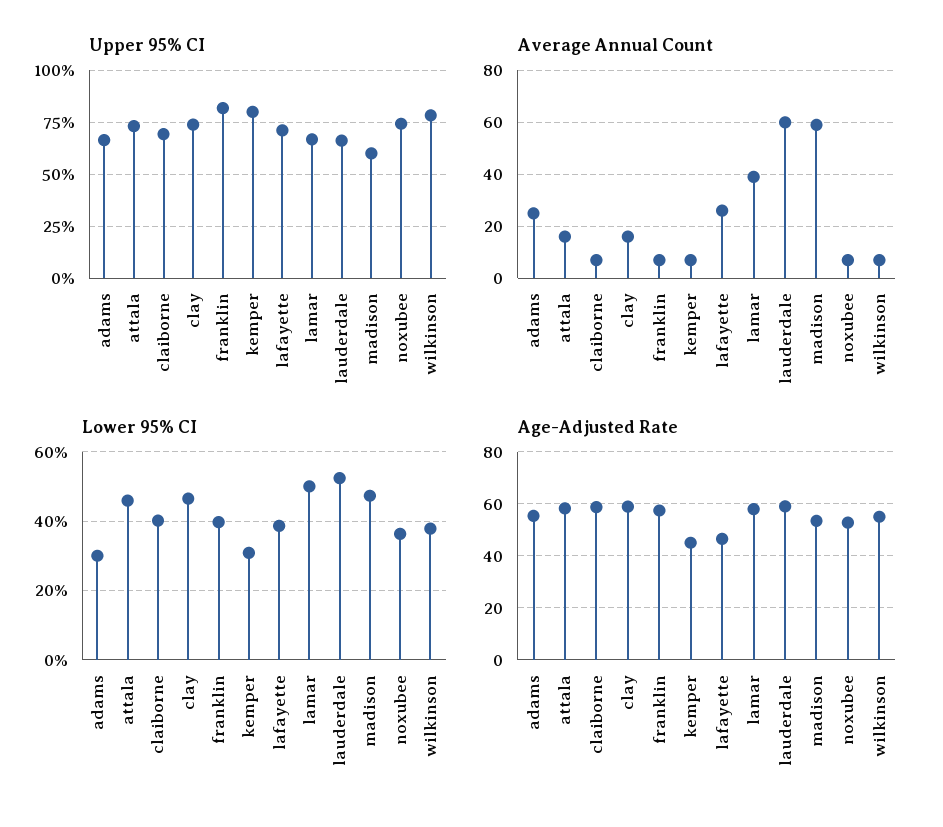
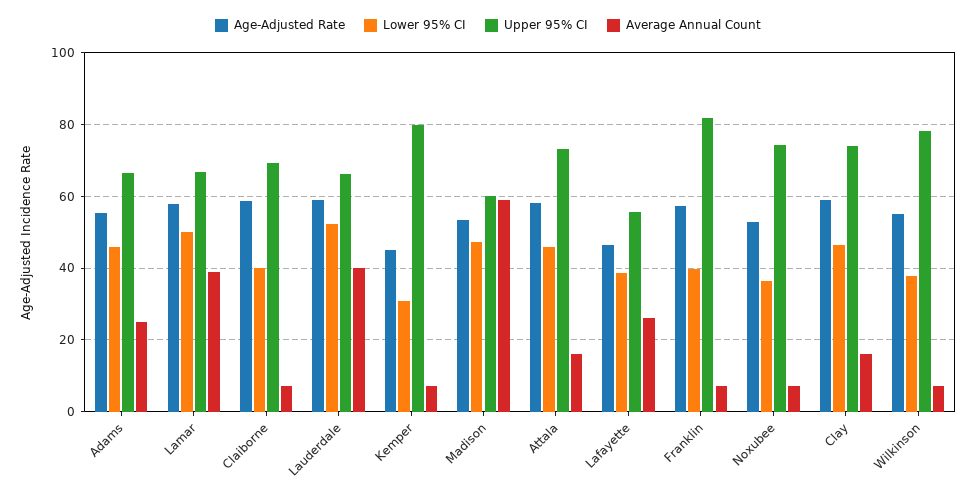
  {
    "Upper 95% CI": {
      "adams": 66,
      "attala": 74,
      "claiborne": 70,
      "clay": 74,
      "franklin": 82,
      "kemper": 80,
-     "lafayette": 70,
+     "lafayette": 56,
      "lamar": 66,
      "lauderdale": 66,
      "madison": 60,
      "noxubee": 74,
      "wilkinson": 78
    },
    "Average Annual Count": {
      "adams": 26,
      "attala": 16,
      "claiborne": 8,
      "clay": 16,
      "franklin": 8,
      "kemper": 8,
      "lafayette": 26,
      "lamar": 40,
-     "lauderdale": 60,
+     "lauderdale": 40,
      "madison": 60,
      "noxubee": 8,
      "wilkinson": 8
    },
    "Lower 95% CI": {
-     "adams": 30,
+     "adams": 46,
      "attala": 46,
      "claiborne": 40,
      "clay": 46,
      "franklin": 40,
      "kemper": 30,
      "lafayette": 38,
      "lamar": 50,
      "lauderdale": 52,
      "madison": 48,
      "noxubee": 36,
      "wilkinson": 38
    },
    "Age-Adjusted Rate": {
      "adams": 56,
      "attala": 58,
      "claiborne": 58,
      "clay": 58,
      "franklin": 58,
      "kemper": 46,
      "lafayette": 46,
      "lamar": 58,
      "lauderdale": 60,
      "madison": 54,
      "noxubee": 52,
      "wilkinson": 56
    }
  }

